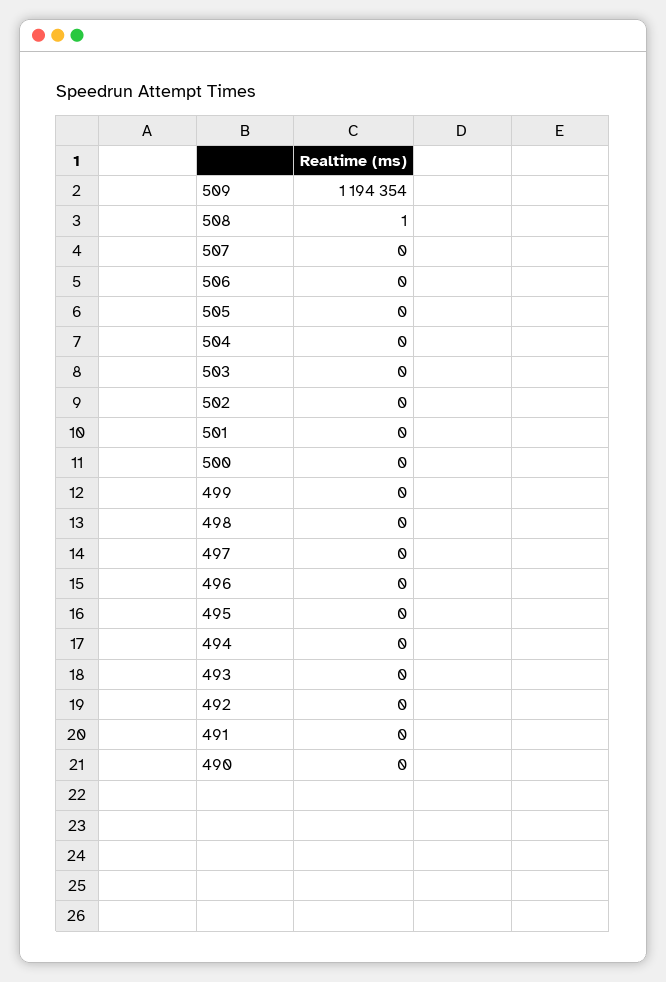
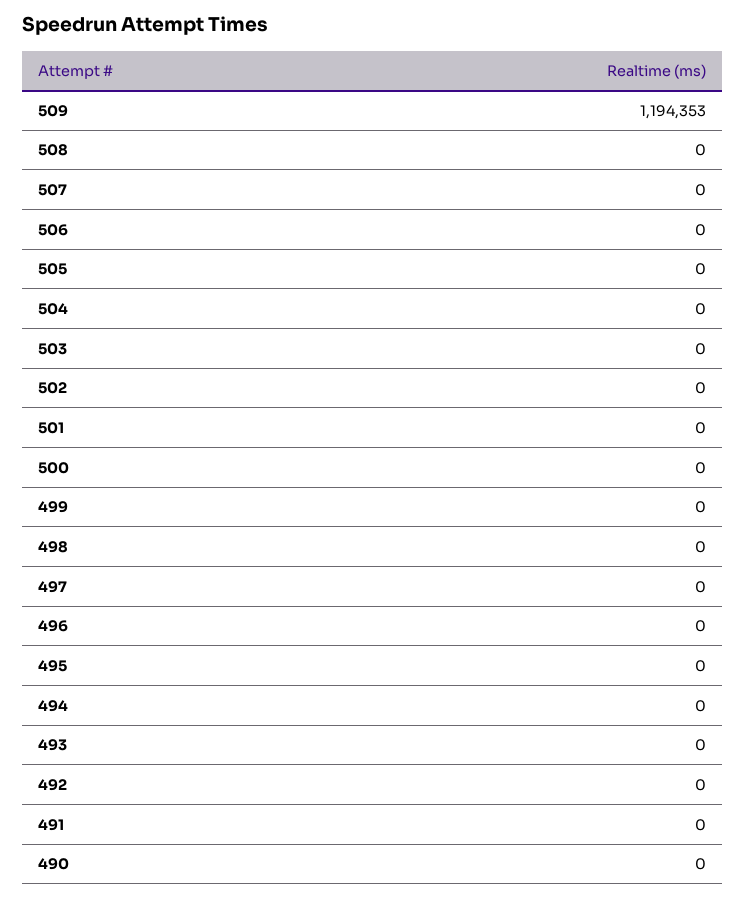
  {
-   "509": 1194354,
+   "509": 1194353,
-   "508": 1,
+   "508": 0,
    "507": 0,
    "506": 0,
    "505": 0,
    "504": 0,
    "503": 0,
    "502": 0,
    "501": 0,
    "500": 0,
    "499": 0,
    "498": 0,
    "497": 0,
    "496": 0,
    "495": 0,
    "494": 0,
    "493": 0,
    "492": 0,
    "491": 0,
    "490": 0
  }

